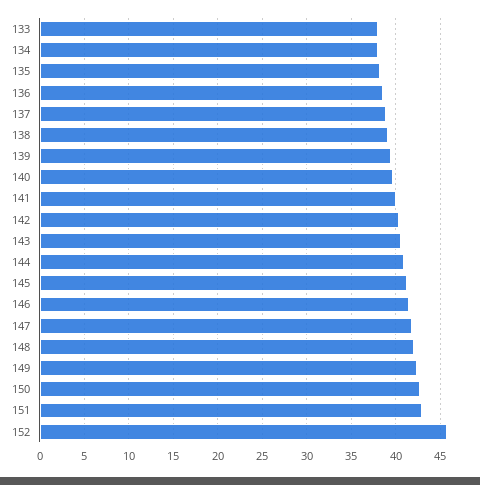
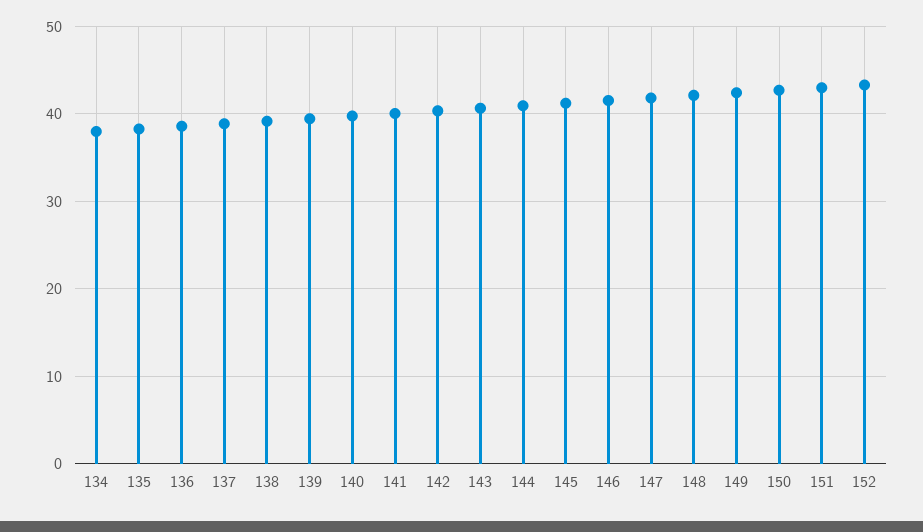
  {
-   "133": 38,
    "134": 38,
    "135": 38,
    "136": 39,
    "137": 39,
    "138": 39,
    "139": 39,
    "140": 40,
    "141": 40,
    "142": 40,
    "143": 41,
    "144": 41,
    "145": 41,
    "146": 42,
    "147": 42,
    "148": 42,
    "149": 42,
    "150": 43,
    "151": 43,
-   "152": 46
+   "152": 43
  }

